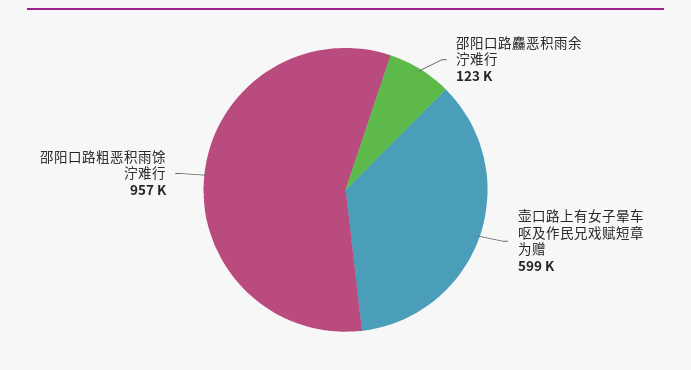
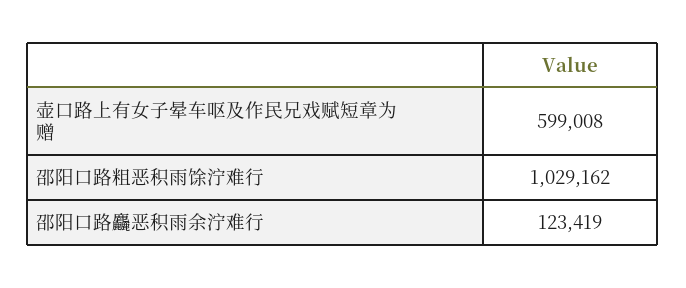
  {
    "邵阳口路麤恶积雨余泞难行": 123419,
    "壶口路上有女子晕车呕及作民兄戏赋短章为赠": 599008,
-   "邵阳口路粗恶积雨馀泞难行": 957000
+   "邵阳口路粗恶积雨馀泞难行": 1029162
  }

